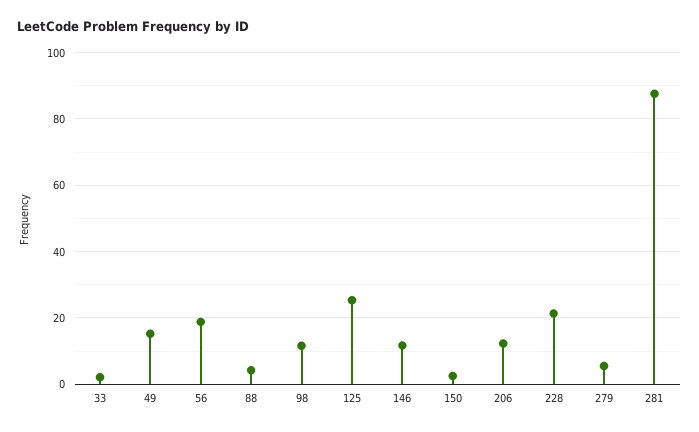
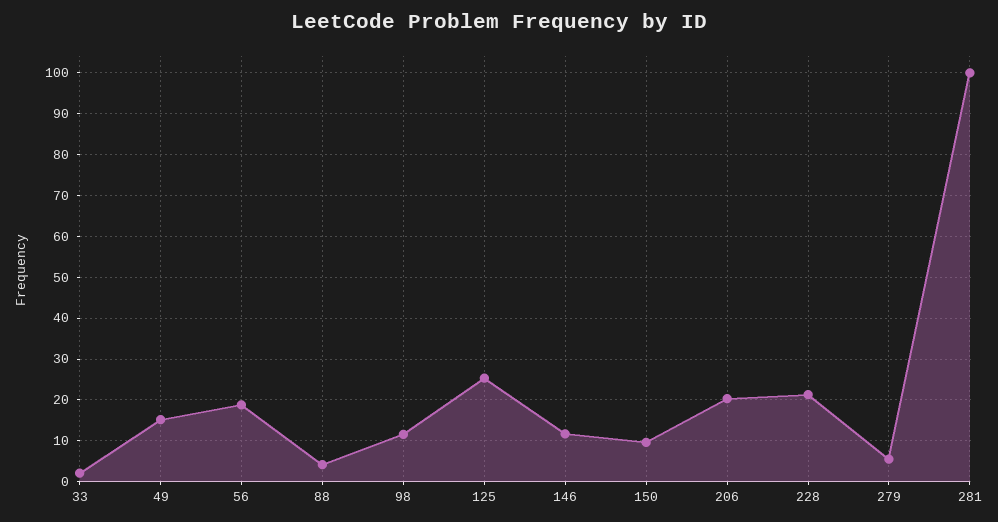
  {
    "33": 2,
    "49": 16,
    "56": 18,
    "88": 4,
    "98": 12,
    "125": 26,
    "146": 12,
-   "150": 2,
+   "150": 10,
-   "206": 12,
+   "206": 20,
    "228": 22,
    "279": 6,
-   "281": 88
+   "281": 100
  }

